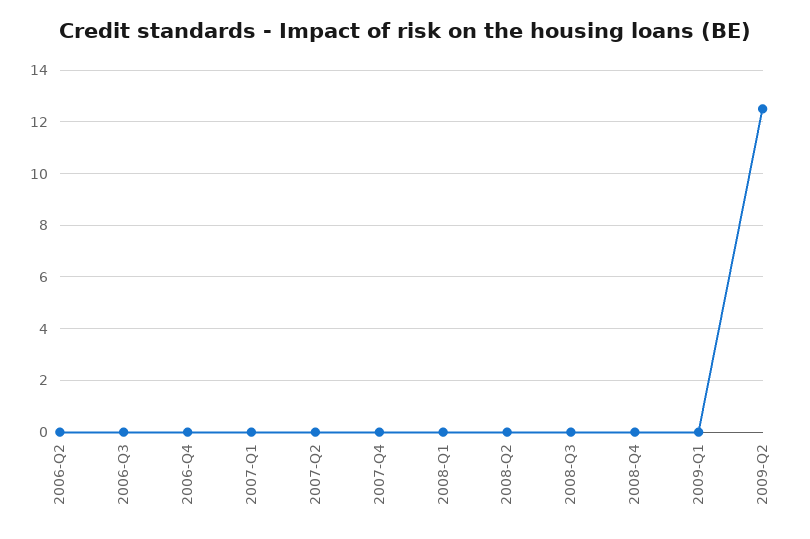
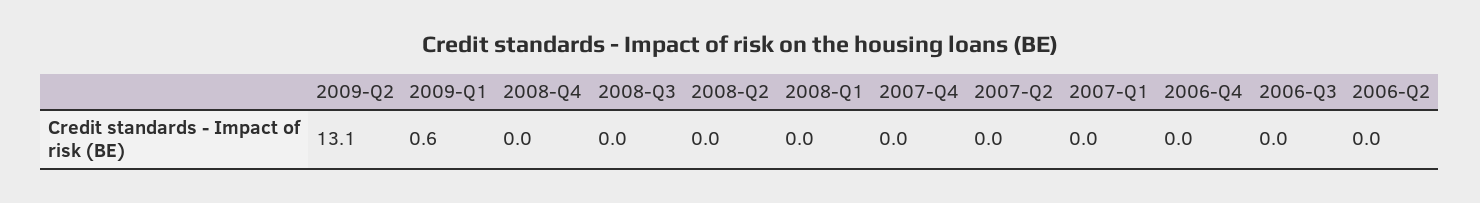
  {
    "2006-Q2": 0,
    "2006-Q3": 0,
    "2006-Q4": 0,
    "2007-Q1": 0,
    "2007-Q2": 0,
    "2007-Q4": 0,
    "2008-Q1": 0,
    "2008-Q2": 0,
    "2008-Q3": 0,
    "2008-Q4": 0,
-   "2009-Q1": 0,
+   "2009-Q1": 0.6,
-   "2009-Q2": 12.5
+   "2009-Q2": 13.1
  }

